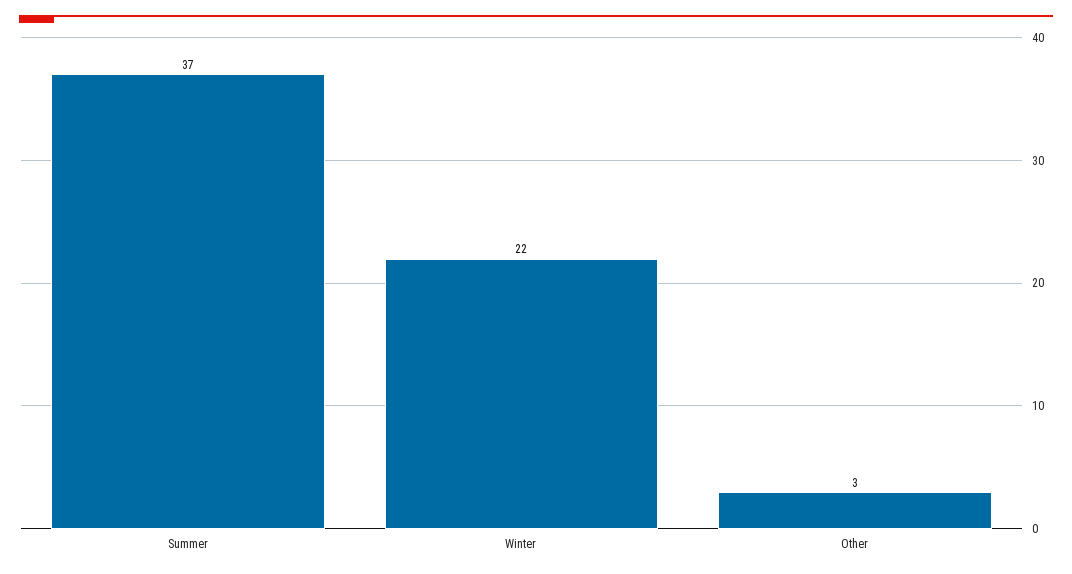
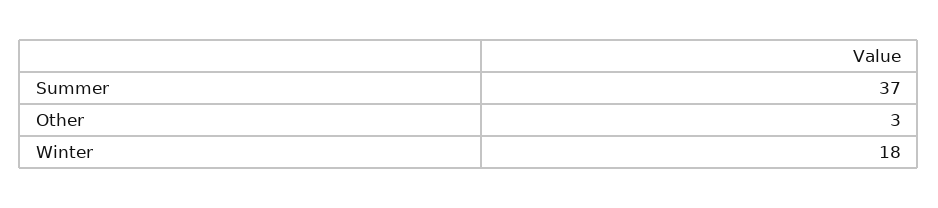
  {
    "Summer": 37,
-   "Winter": 22,
+   "Winter": 18,
    "Other": 3
  }

